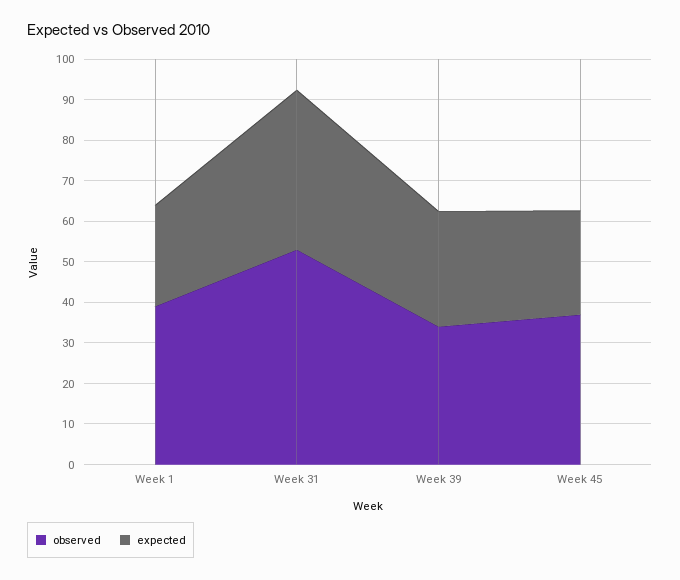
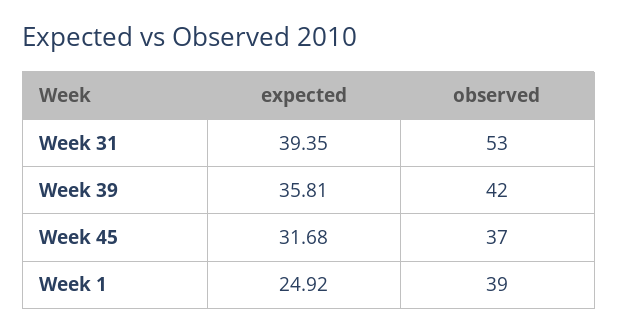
  {
    "observed": {
      "Week 1": 39,
      "Week 31": 53,
-     "Week 39": 34,
+     "Week 39": 42,
      "Week 45": 37
    },
    "expected": {
      "Week 1": 24.92,
      "Week 31": 39.35,
-     "Week 39": 28,
+     "Week 39": 35.81,
-     "Week 45": 26
+     "Week 45": 31.68
    }
  }

